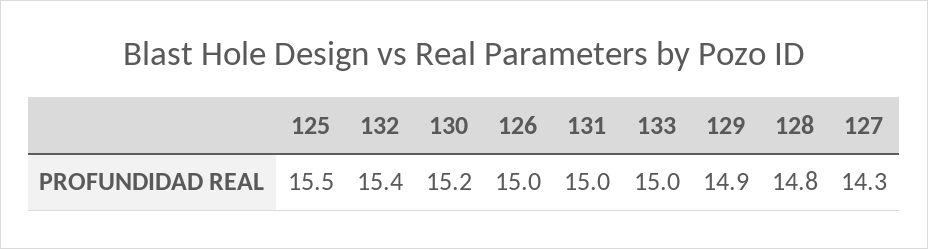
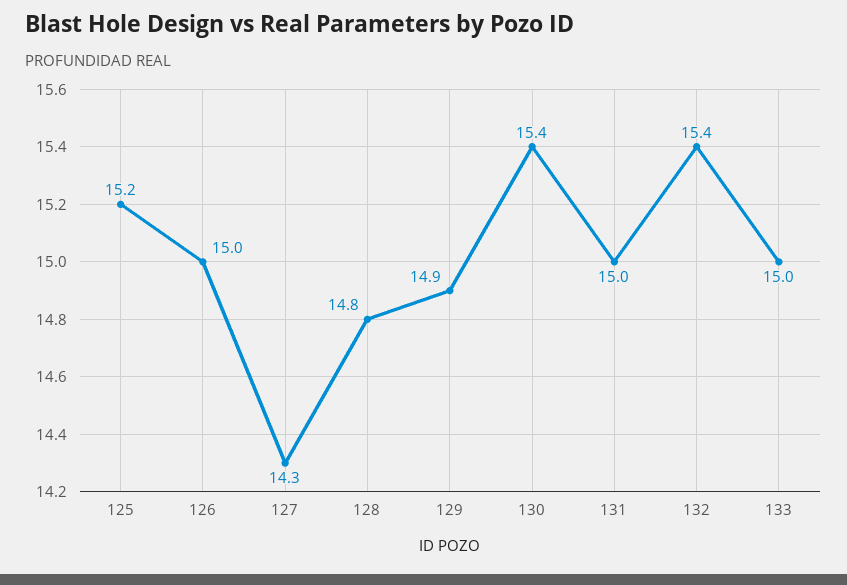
  {
-   "125": 15.5,
+   "125": 15.2,
    "132": 15.4,
-   "130": 15.2,
+   "130": 15.4,
    "126": 15,
    "131": 15,
    "133": 15,
    "129": 14.9,
    "128": 14.8,
    "127": 14.3
  }

